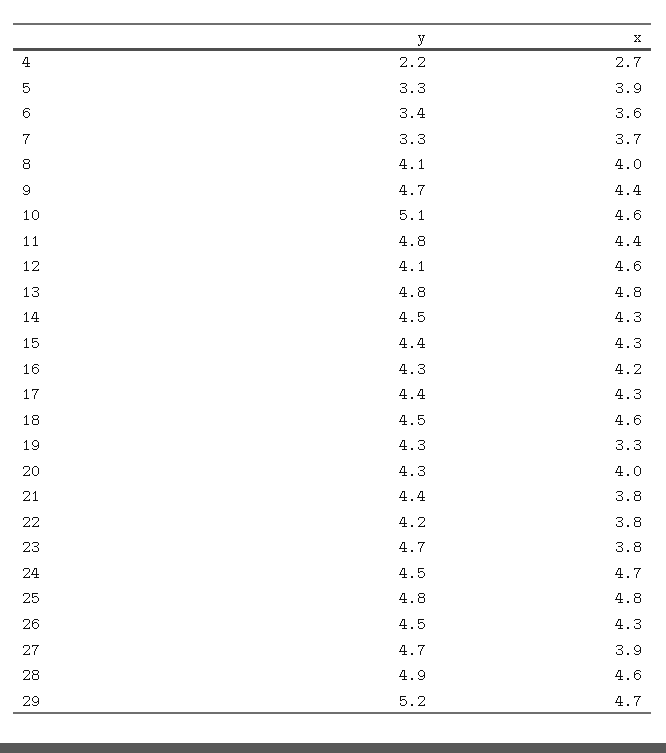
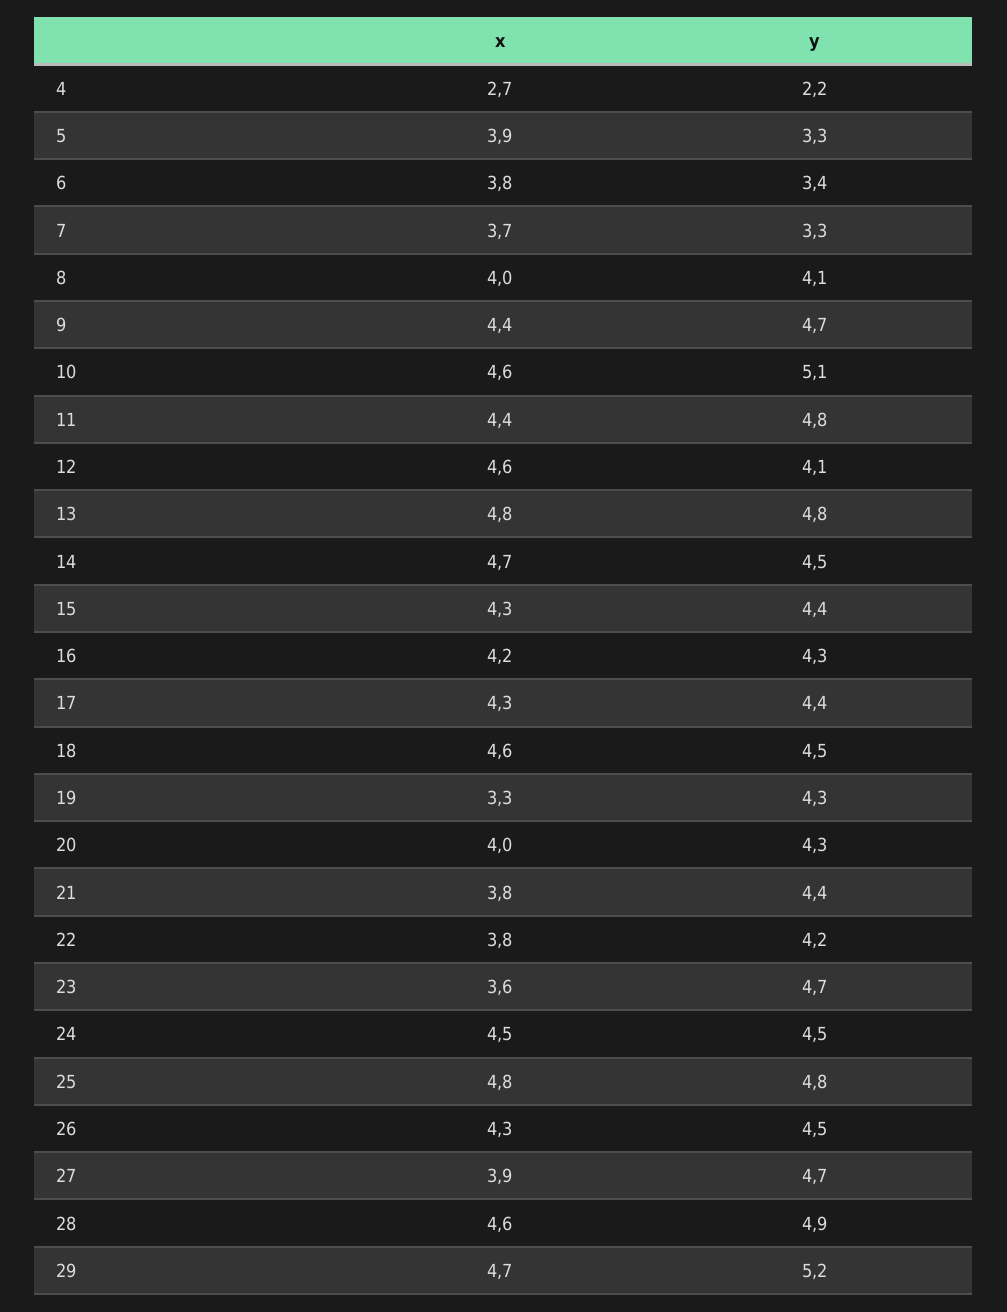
  {
    "y": {
      "4": 2.2,
      "5": 3.3,
      "6": 3.4,
      "7": 3.3,
      "8": 4.1,
      "9": 4.7,
      "10": 5.1,
      "11": 4.8,
      "12": 4.1,
      "13": 4.8,
      "14": 4.5,
      "15": 4.4,
      "16": 4.3,
      "17": 4.4,
      "18": 4.5,
      "19": 4.3,
      "20": 4.3,
      "21": 4.4,
      "22": 4.2,
      "23": 4.7,
      "24": 4.5,
      "25": 4.8,
      "26": 4.5,
      "27": 4.7,
      "28": 4.9,
      "29": 5.2
    },
    "x": {
      "4": 2.7,
      "5": 3.9,
-     "6": 3.6,
+     "6": 3.8,
      "7": 3.7,
      "8": 4,
      "9": 4.4,
      "10": 4.6,
      "11": 4.4,
      "12": 4.6,
      "13": 4.8,
-     "14": 4.3,
+     "14": 4.7,
      "15": 4.3,
      "16": 4.2,
      "17": 4.3,
      "18": 4.6,
      "19": 3.3,
      "20": 4,
      "21": 3.8,
      "22": 3.8,
-     "23": 3.8,
+     "23": 3.6,
-     "24": 4.7,
+     "24": 4.5,
      "25": 4.8,
      "26": 4.3,
      "27": 3.9,
      "28": 4.6,
      "29": 4.7
    }
  }

